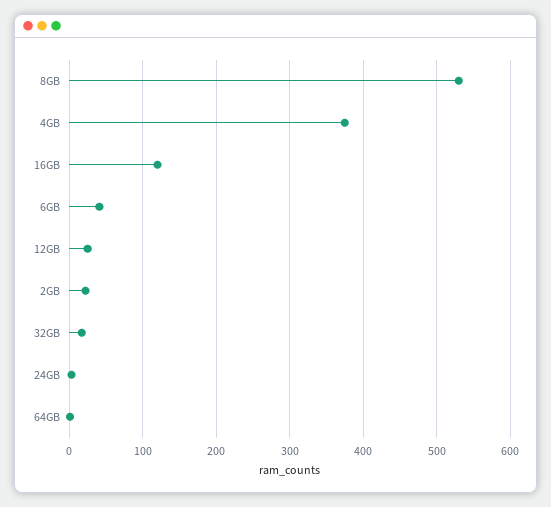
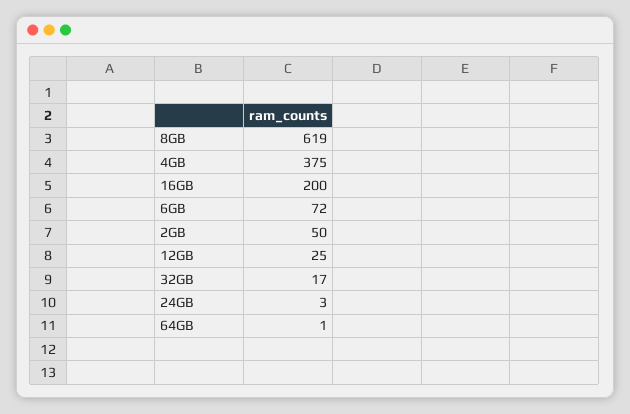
  {
-   "8GB": 530,
+   "8GB": 619,
    "4GB": 375,
-   "16GB": 120,
+   "16GB": 200,
-   "6GB": 40,
+   "6GB": 72,
    "12GB": 25,
-   "2GB": 20,
+   "2GB": 50,
    "32GB": 17,
    "24GB": 3,
    "64GB": 1
  }

